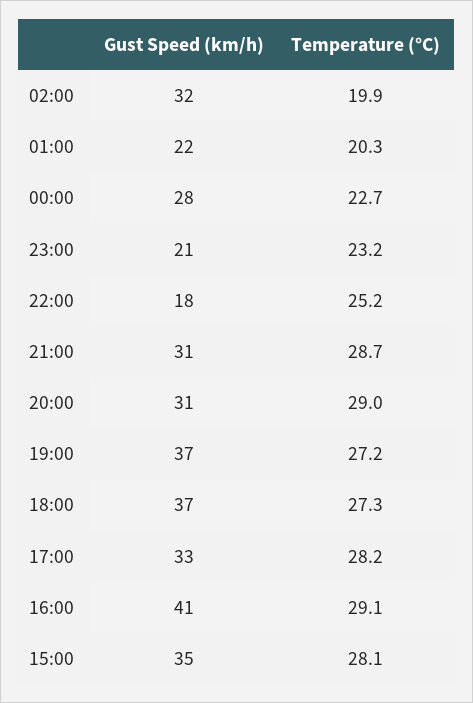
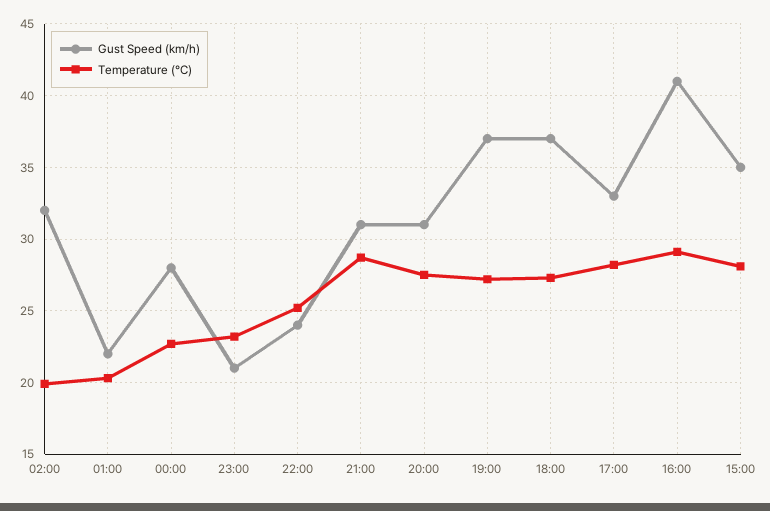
  {
    "Gust Speed (km/h)": {
      "02:00": 32,
      "01:00": 22,
      "00:00": 28,
      "23:00": 21,
-     "22:00": 18,
+     "22:00": 24,
      "21:00": 31,
      "20:00": 31,
      "19:00": 37,
      "18:00": 37,
      "17:00": 33,
      "16:00": 41,
      "15:00": 35
    },
    "Temperature (°C)": {
      "02:00": 19.9,
      "01:00": 20.3,
      "00:00": 22.7,
      "23:00": 23.2,
      "22:00": 25.2,
      "21:00": 28.7,
-     "20:00": 29,
+     "20:00": 27.5,
      "19:00": 27.2,
      "18:00": 27.3,
      "17:00": 28.2,
      "16:00": 29.1,
      "15:00": 28.1
    }
  }

